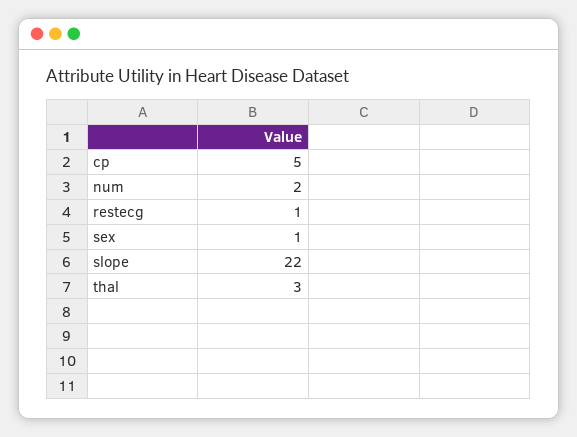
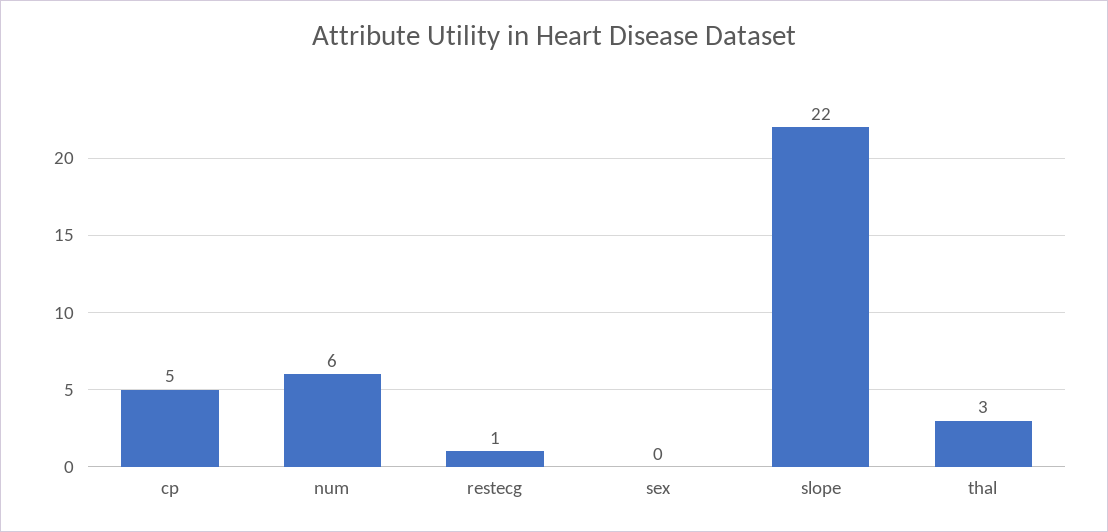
  {
    "cp": 5,
-   "num": 2,
+   "num": 6,
    "restecg": 1,
-   "sex": 1,
+   "sex": 0,
    "slope": 22,
    "thal": 3
  }

